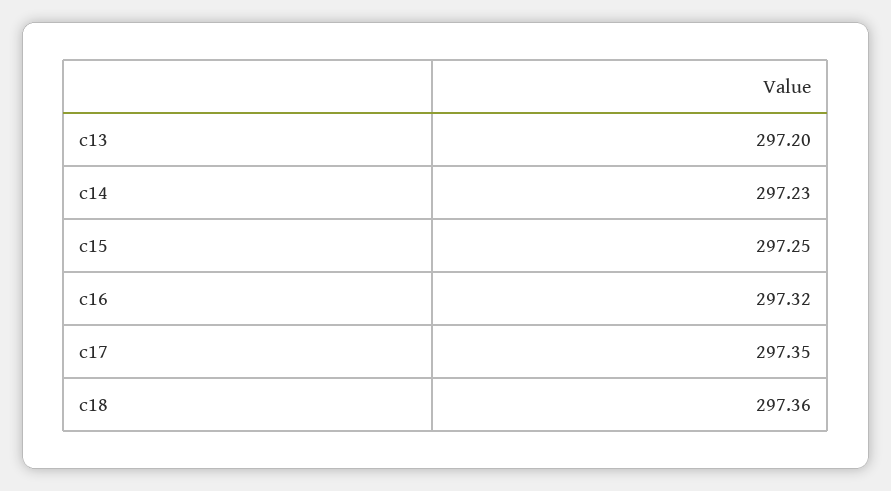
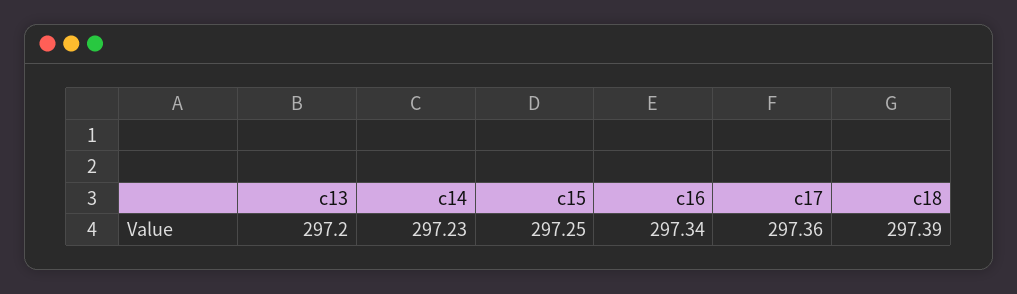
  {
    "c13": 297.2,
    "c14": 297.23,
    "c15": 297.25,
-   "c16": 297.32,
+   "c16": 297.34,
-   "c17": 297.35,
+   "c17": 297.36,
-   "c18": 297.36
+   "c18": 297.39
  }

